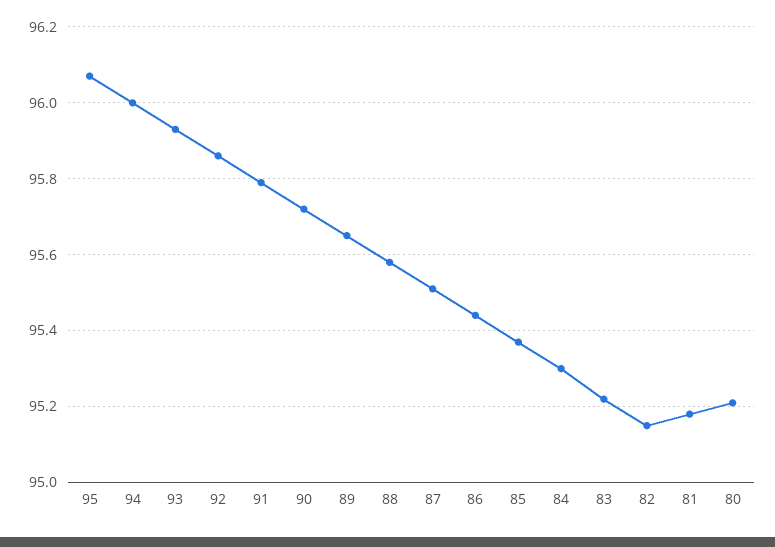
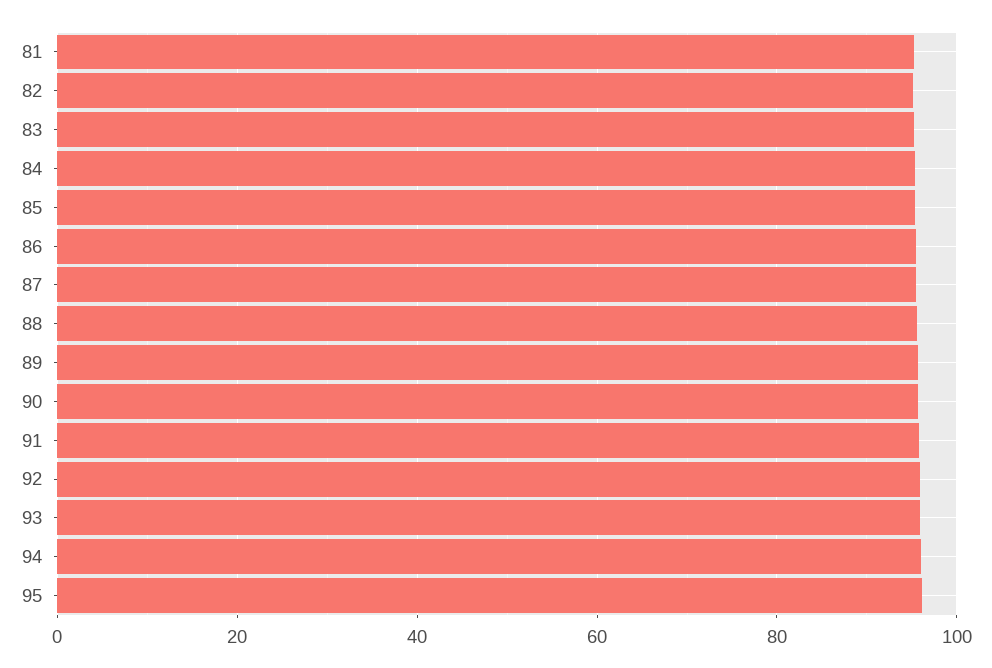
  {
    "95": 96.05,
    "94": 96,
    "93": 95.95,
    "92": 95.85,
    "91": 95.8,
    "90": 95.7,
    "89": 95.65,
    "88": 95.6,
    "87": 95.5,
    "86": 95.45,
    "85": 95.35,
    "84": 95.3,
    "83": 95.2,
    "82": 95.15,
-   "81": 95.2,
+   "81": 95.2
-   "80": 95.2
  }

